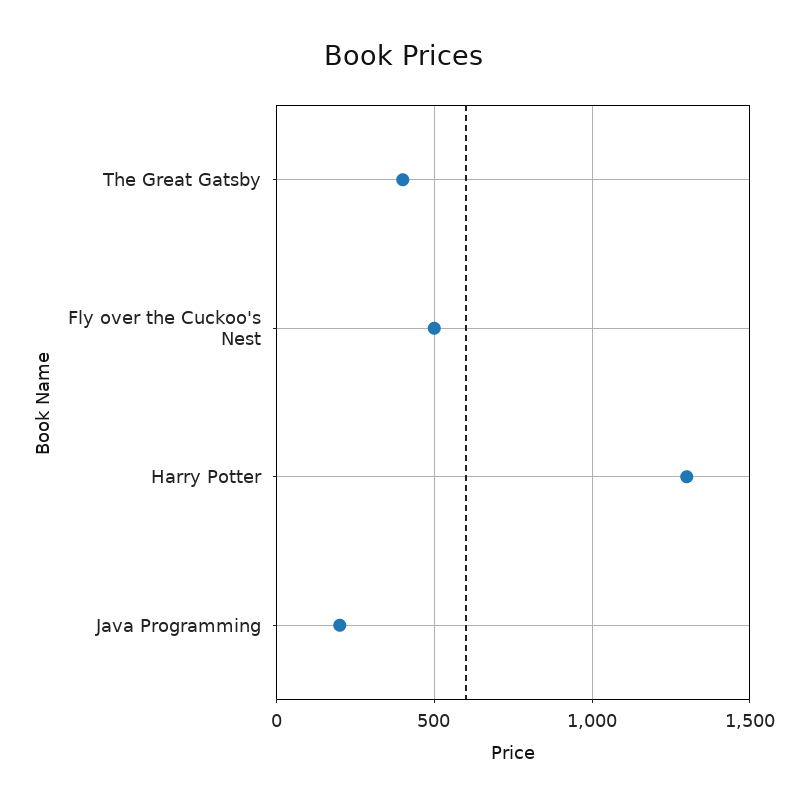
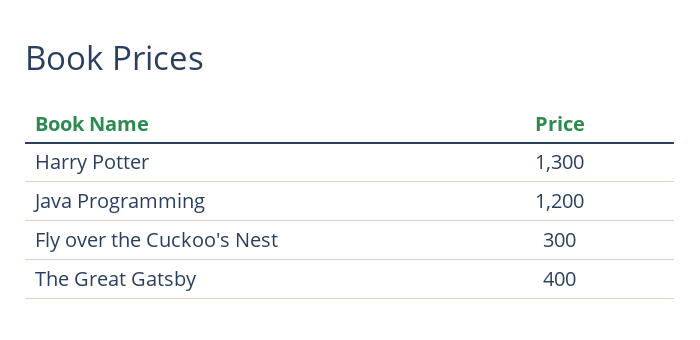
  {
    "The Great Gatsby": 400,
-   "Fly over the Cuckoo's Nest": 500,
+   "Fly over the Cuckoo's Nest": 300,
    "Harry Potter": 1300,
-   "Java Programming": 200
+   "Java Programming": 1200
  }

